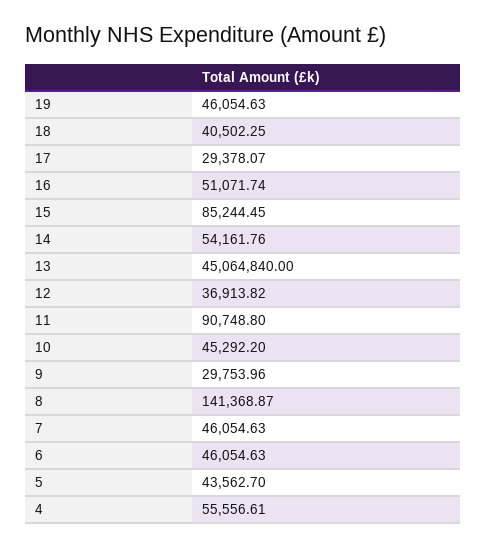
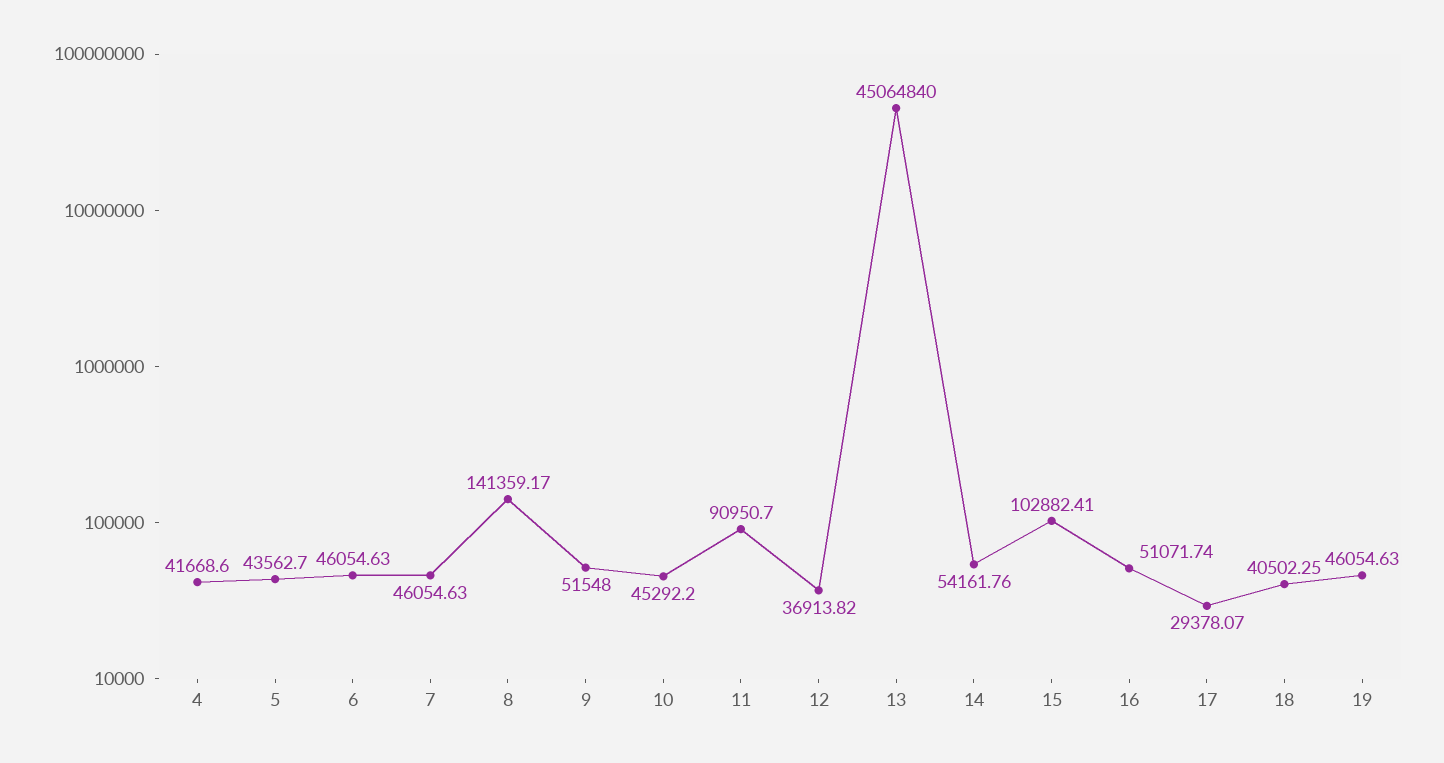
  {
    "19": 46054.63,
    "18": 40502.25,
    "17": 29378.07,
    "16": 51071.74,
-   "15": 85244.45,
+   "15": 102882.41,
    "14": 54161.76,
    "13": 45064840,
    "12": 36913.82,
-   "11": 90748.8,
+   "11": 90950.7,
    "10": 45292.2,
-   "9": 29753.96,
+   "9": 51548,
-   "8": 141368.87,
+   "8": 141359.17,
    "7": 46054.63,
    "6": 46054.63,
    "5": 43562.7,
-   "4": 55556.61
+   "4": 41668.6
  }

